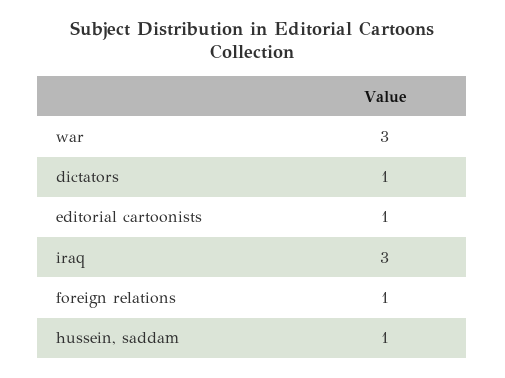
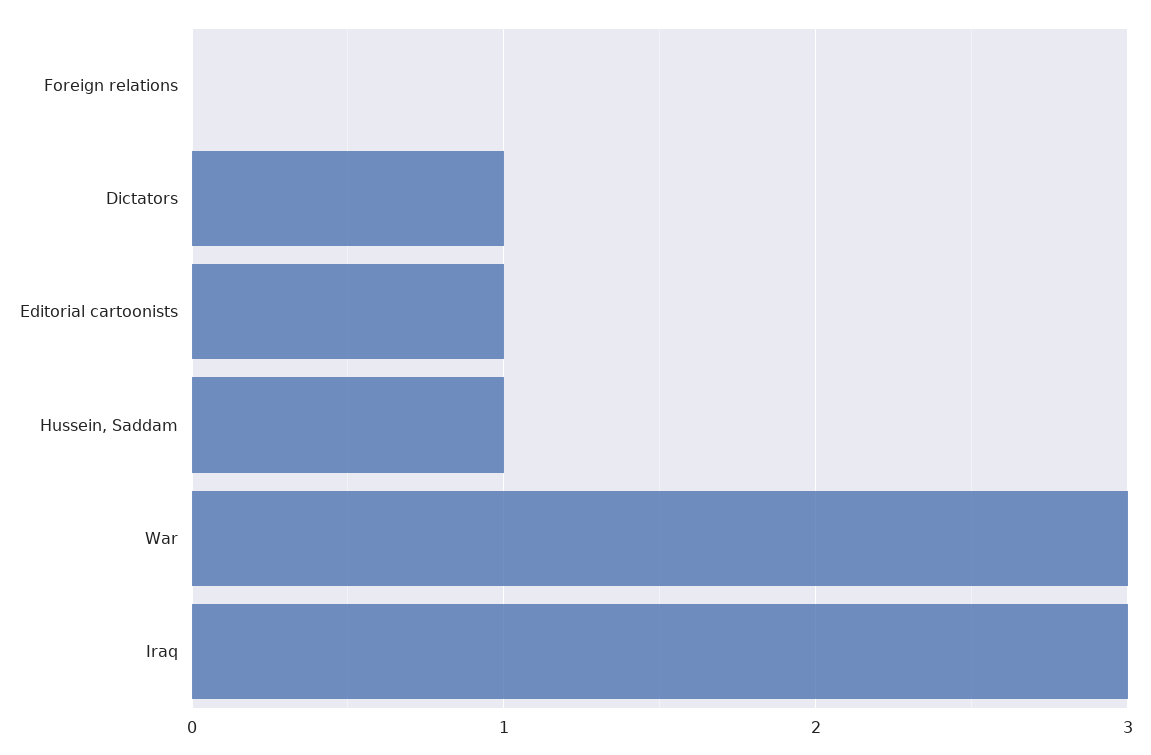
  {
    "war": 3,
    "dictators": 1,
    "editorial cartoonists": 1,
    "iraq": 3,
-   "foreign relations": 1,
+   "foreign relations": 0,
    "hussein, saddam": 1
  }

